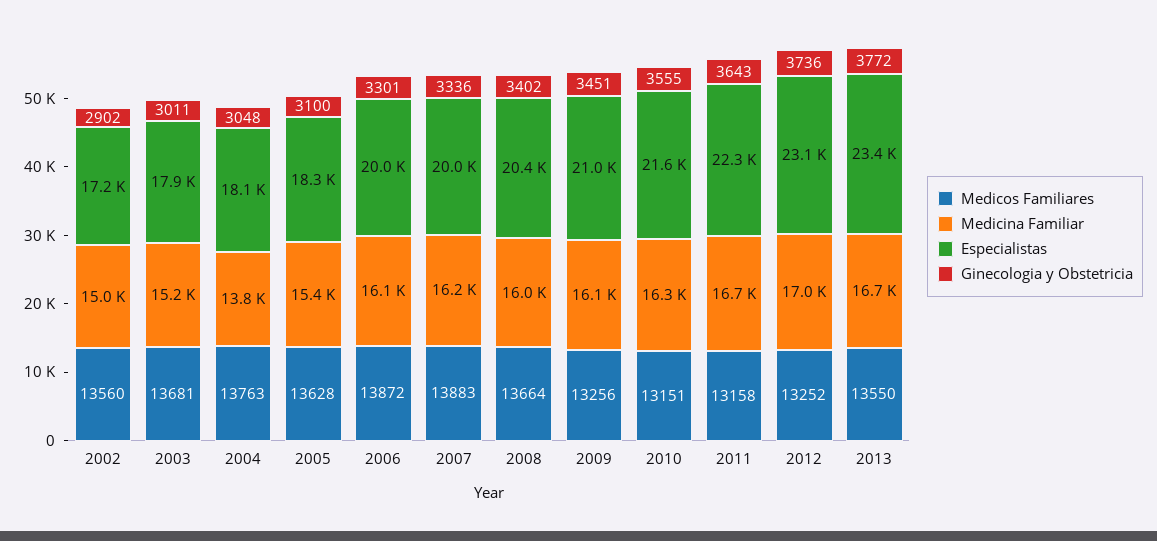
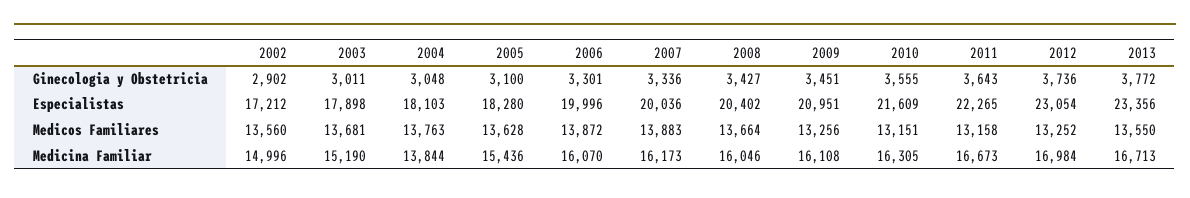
  {
    "Medicos Familiares": {
      "2002": 13560,
      "2003": 13681,
      "2004": 13763,
      "2005": 13628,
      "2006": 13872,
      "2007": 13883,
      "2008": 13664,
      "2009": 13256,
      "2010": 13151,
      "2011": 13158,
      "2012": 13252,
      "2013": 13550
    },
    "Medicina Familiar": {
      "2002": 14996,
      "2003": 15190,
      "2004": 13844,
      "2005": 15436,
      "2006": 16070,
      "2007": 16173,
      "2008": 16046,
      "2009": 16108,
      "2010": 16305,
      "2011": 16673,
      "2012": 16984,
      "2013": 16713
    },
    "Especialistas": {
      "2002": 17212,
      "2003": 17898,
      "2004": 18103,
      "2005": 18280,
      "2006": 19996,
      "2007": 20036,
      "2008": 20402,
      "2009": 20951,
      "2010": 21609,
      "2011": 22265,
      "2012": 23054,
      "2013": 23356
    },
    "Ginecologia y Obstetricia": {
      "2002": 2902,
      "2003": 3011,
      "2004": 3048,
      "2005": 3100,
      "2006": 3301,
      "2007": 3336,
-     "2008": 3402,
+     "2008": 3427,
      "2009": 3451,
      "2010": 3555,
      "2011": 3643,
      "2012": 3736,
      "2013": 3772
    }
  }

